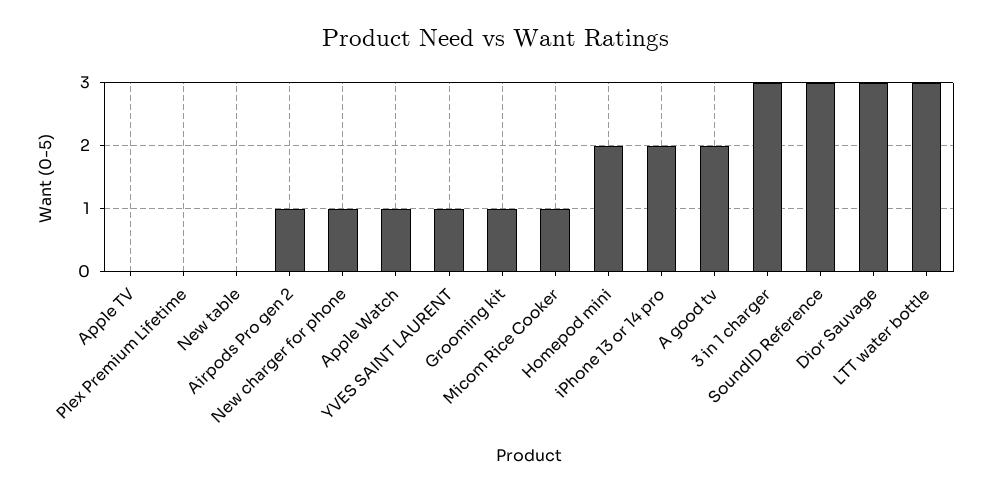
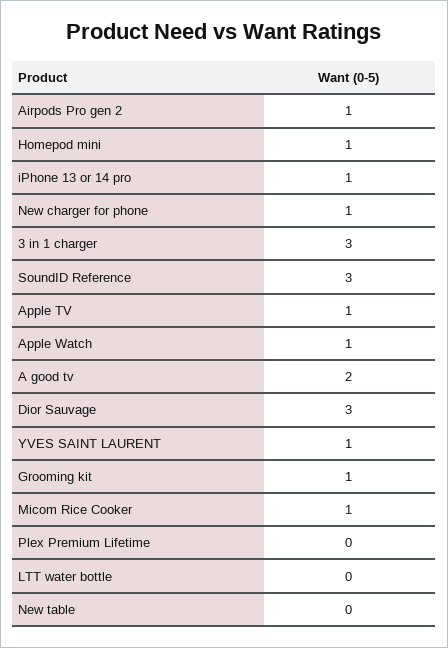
  {
-   "Apple TV": 0,
+   "Apple TV": 1,
    "Plex Premium Lifetime": 0,
    "New table": 0,
    "Airpods Pro gen 2": 1,
    "New charger for phone": 1,
    "Apple Watch": 1,
    "YVES SAINT LAURENT": 1,
    "Grooming kit": 1,
    "Micom Rice Cooker": 1,
-   "Homepod mini": 2,
+   "Homepod mini": 1,
-   "iPhone 13 or 14 pro": 2,
+   "iPhone 13 or 14 pro": 1,
    "A good tv": 2,
    "3 in 1 charger": 3,
    "SoundID Reference": 3,
    "Dior Sauvage": 3,
-   "LTT water bottle": 3
+   "LTT water bottle": 0
  }

